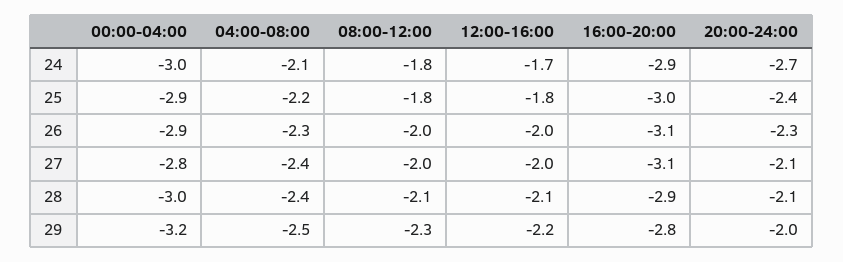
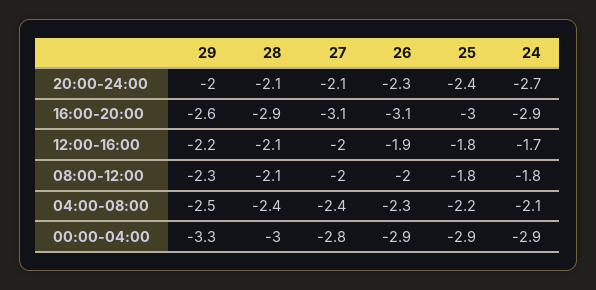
  {
    "00:00-04:00": {
-     "24": -3,
+     "24": -2.9,
      "25": -2.9,
      "26": -2.9,
      "27": -2.8,
      "28": -3,
-     "29": -3.2
+     "29": -3.3
    },
    "04:00-08:00": {
      "24": -2.1,
      "25": -2.2,
      "26": -2.3,
      "27": -2.4,
      "28": -2.4,
      "29": -2.5
    },
    "08:00-12:00": {
      "24": -1.8,
      "25": -1.8,
      "26": -2,
      "27": -2,
      "28": -2.1,
      "29": -2.3
    },
    "12:00-16:00": {
      "24": -1.7,
      "25": -1.8,
-     "26": -2,
+     "26": -1.9,
      "27": -2,
      "28": -2.1,
      "29": -2.2
    },
    "16:00-20:00": {
      "24": -2.9,
      "25": -3,
      "26": -3.1,
      "27": -3.1,
      "28": -2.9,
-     "29": -2.8
+     "29": -2.6
    },
    "20:00-24:00": {
      "24": -2.7,
      "25": -2.4,
      "26": -2.3,
      "27": -2.1,
      "28": -2.1,
      "29": -2
    }
  }

